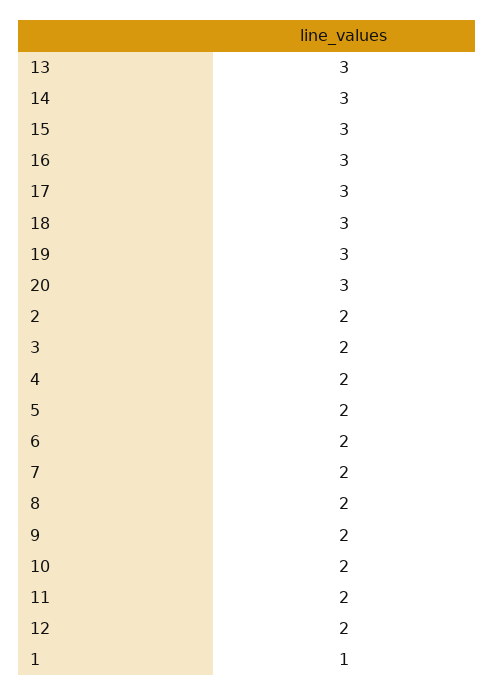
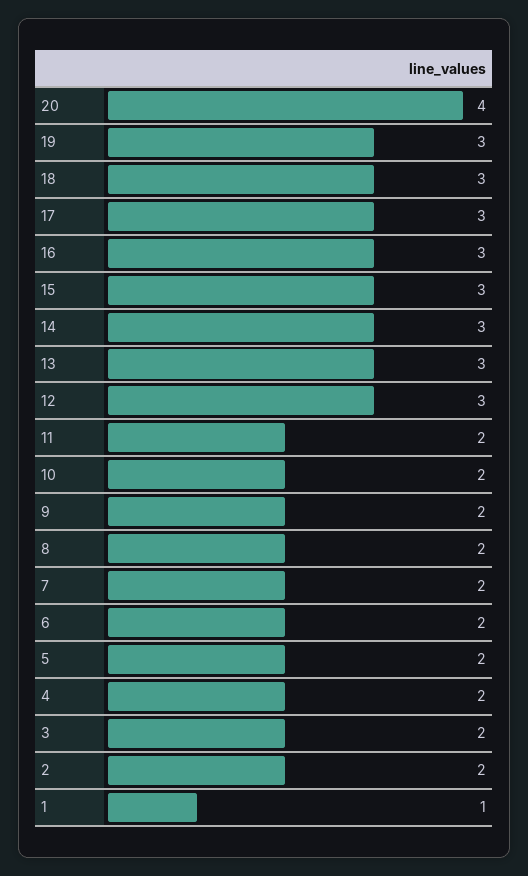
  {
    "13": 3,
    "14": 3,
    "15": 3,
    "16": 3,
    "17": 3,
    "18": 3,
    "19": 3,
-   "20": 3,
+   "20": 4,
    "2": 2,
    "3": 2,
    "4": 2,
    "5": 2,
    "6": 2,
    "7": 2,
    "8": 2,
    "9": 2,
    "10": 2,
    "11": 2,
-   "12": 2,
+   "12": 3,
    "1": 1
  }

